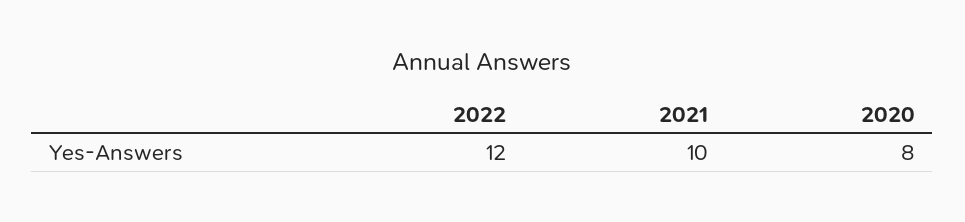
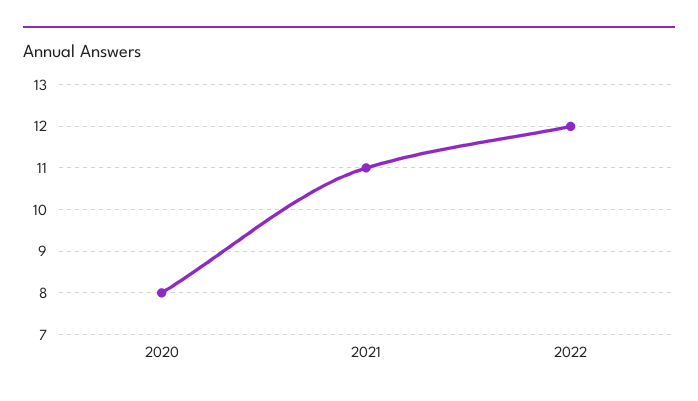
  {
    "2022": 12,
-   "2021": 10,
+   "2021": 11,
    "2020": 8
  }

